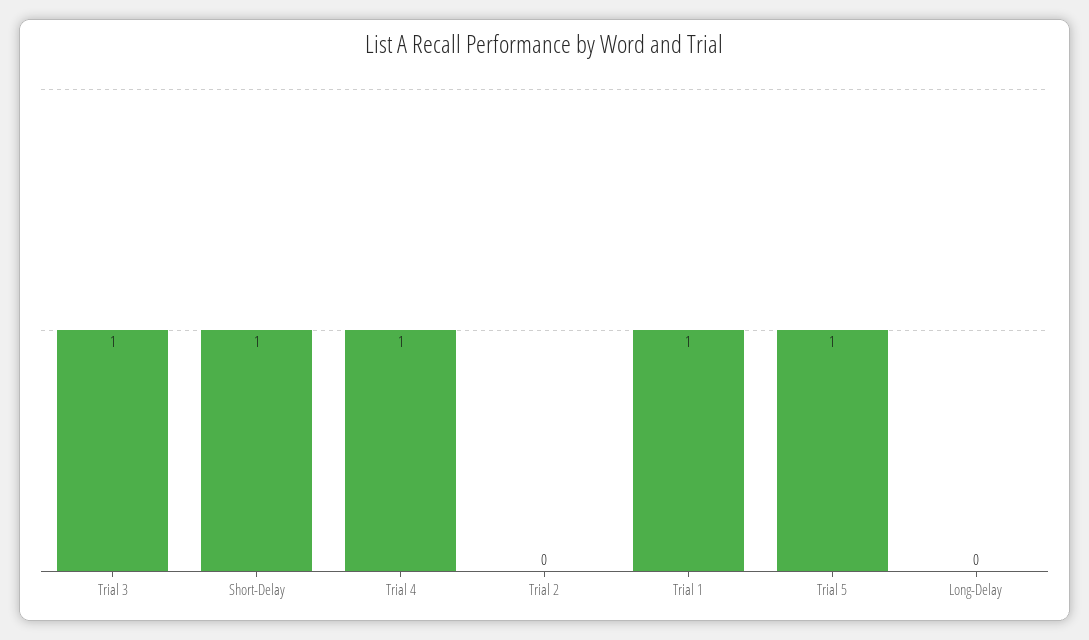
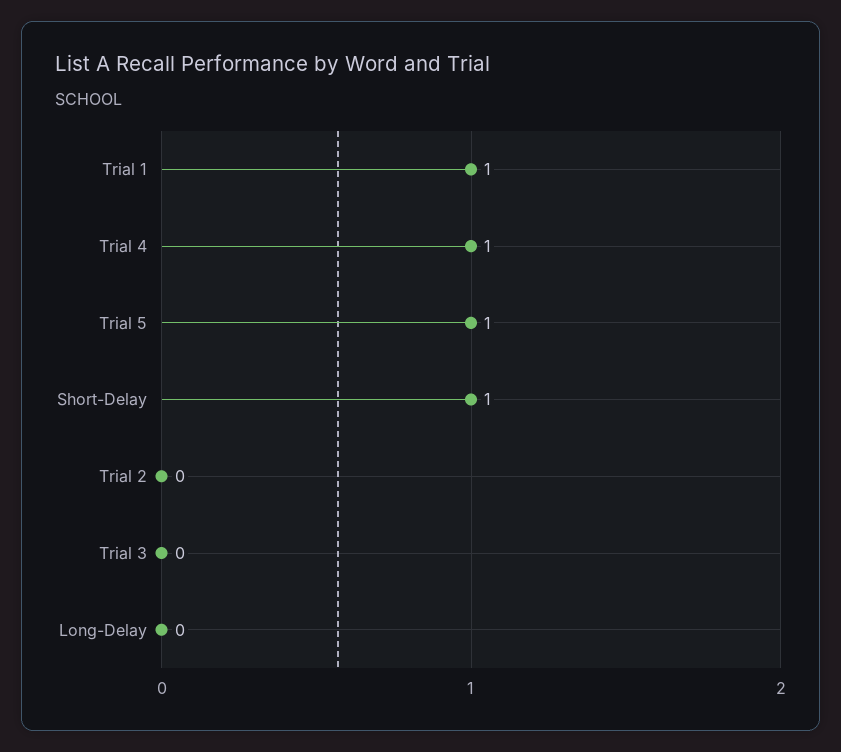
  {
-   "Trial 3": 1,
+   "Trial 3": 0,
    "Short-Delay": 1,
    "Trial 4": 1,
    "Trial 2": 0,
    "Trial 1": 1,
    "Trial 5": 1,
    "Long-Delay": 0
  }

